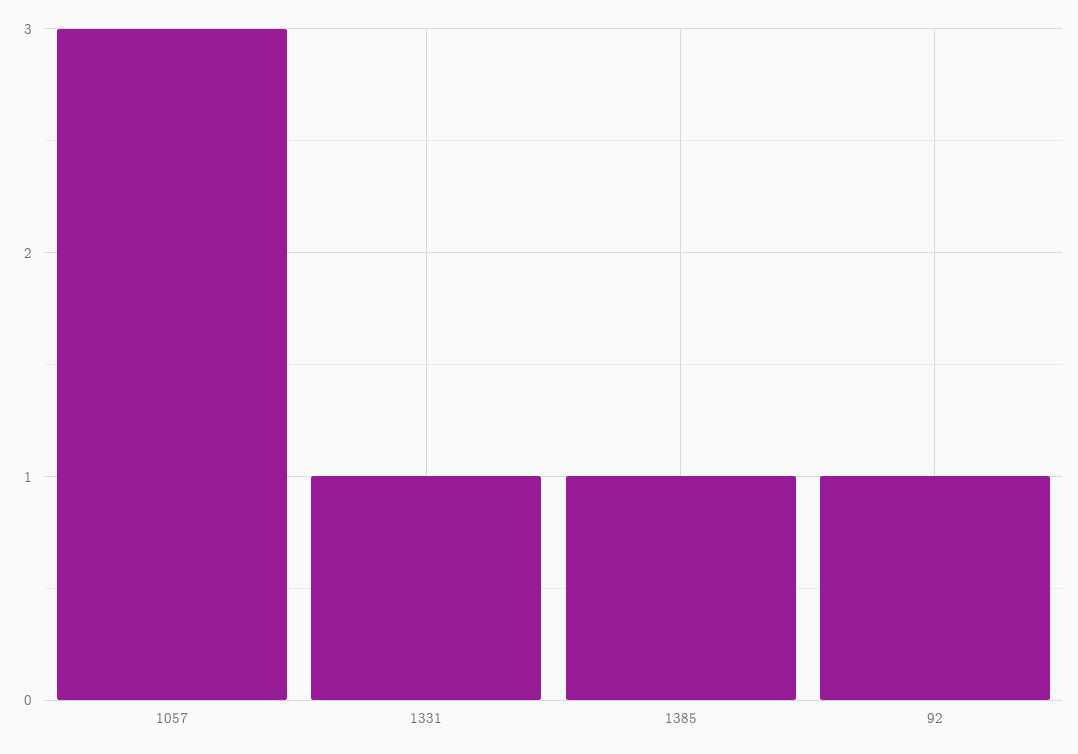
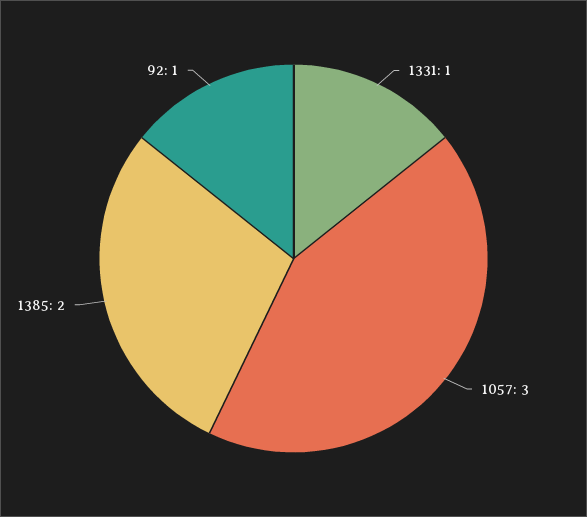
  {
    "1057": 3,
    "1331": 1,
-   "1385": 1,
+   "1385": 2,
    "92": 1
  }

